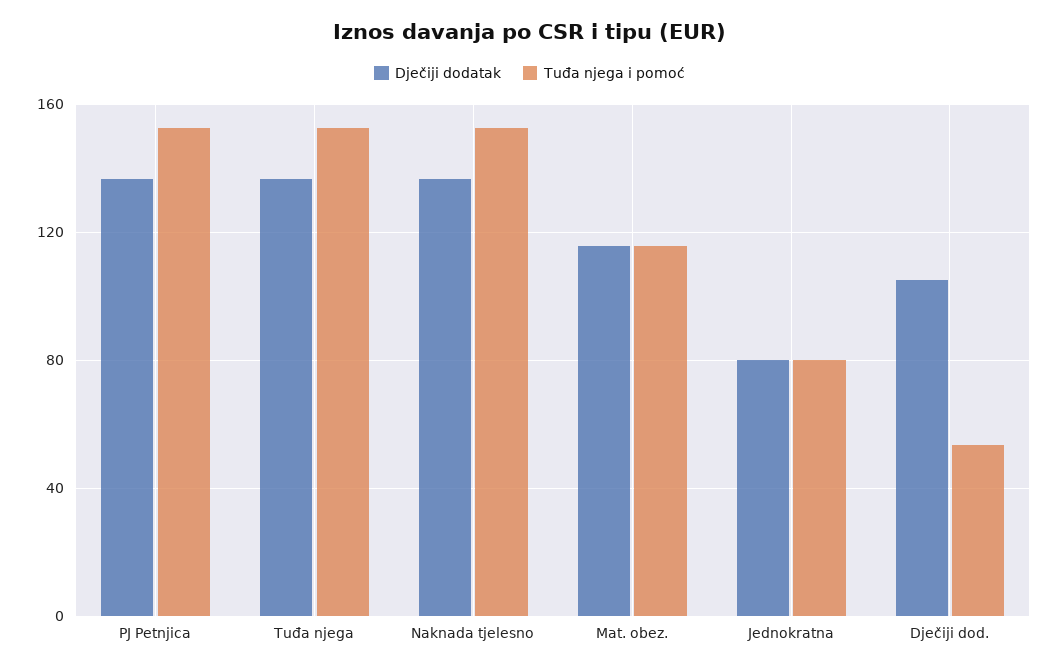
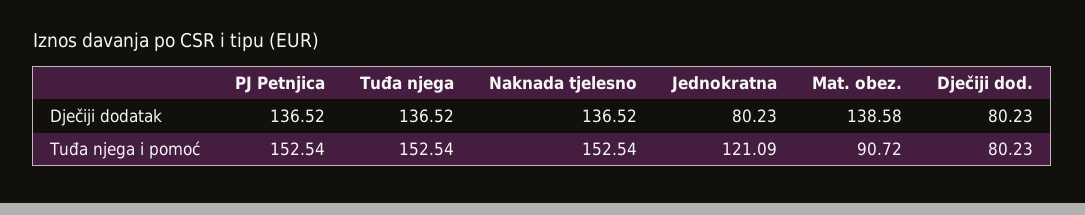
  {
    "Dječiji dodatak": {
      "PJ Petnjica": 136.52,
      "Tuđa njega": 136.52,
      "Naknada tjelesno": 136.52,
-     "Mat. obez.": 115,
+     "Mat. obez.": 138.58,
      "Jednokratna": 80.23,
-     "Dječiji dod.": 105
+     "Dječiji dod.": 80.23
    },
    "Tuđa njega i pomoć": {
      "PJ Petnjica": 152.54,
      "Tuđa njega": 152.54,
      "Naknada tjelesno": 152.54,
-     "Mat. obez.": 115,
+     "Mat. obez.": 90.72,
-     "Jednokratna": 80,
+     "Jednokratna": 121.09,
-     "Dječiji dod.": 55
+     "Dječiji dod.": 80.23
    }
  }

